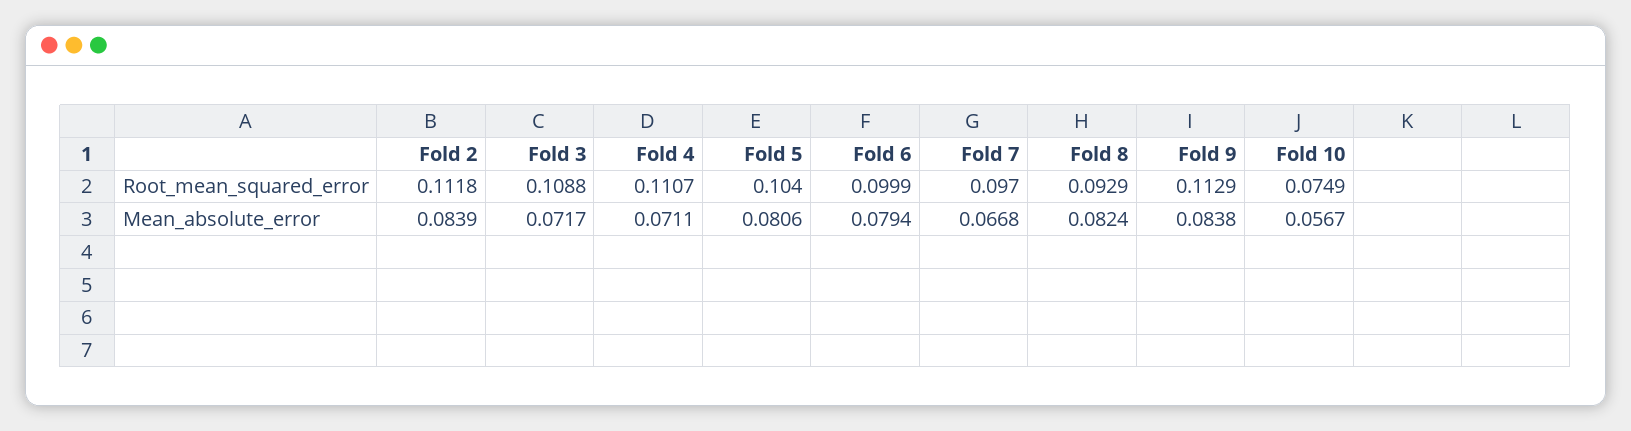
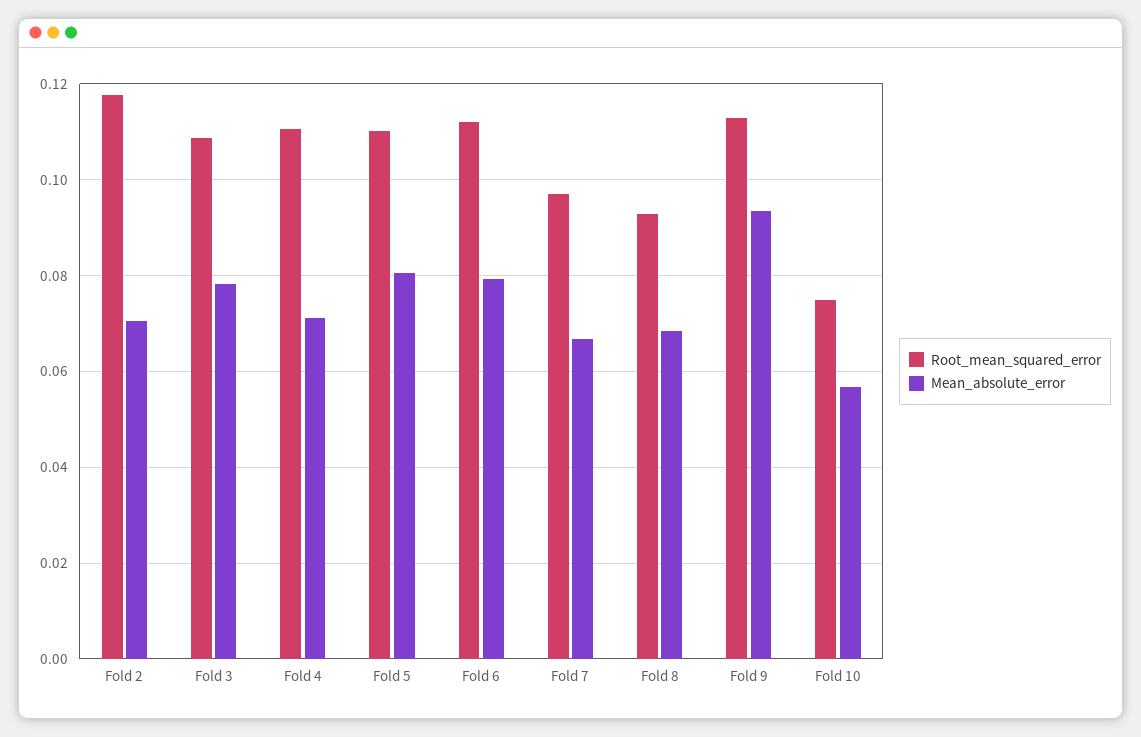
  {
    "Root_mean_squared_error": {
-     "Fold 2": 0.1118,
+     "Fold 2": 0.118,
      "Fold 3": 0.1088,
      "Fold 4": 0.1107,
-     "Fold 5": 0.104,
+     "Fold 5": 0.11,
-     "Fold 6": 0.0999,
+     "Fold 6": 0.112,
      "Fold 7": 0.097,
      "Fold 8": 0.0929,
      "Fold 9": 0.1129,
      "Fold 10": 0.0749
    },
    "Mean_absolute_error": {
-     "Fold 2": 0.0839,
+     "Fold 2": 0.07,
-     "Fold 3": 0.0717,
+     "Fold 3": 0.078,
      "Fold 4": 0.0711,
      "Fold 5": 0.0806,
      "Fold 6": 0.0794,
      "Fold 7": 0.0668,
-     "Fold 8": 0.0824,
+     "Fold 8": 0.068,
-     "Fold 9": 0.0838,
+     "Fold 9": 0.094,
      "Fold 10": 0.0567
    }
  }

